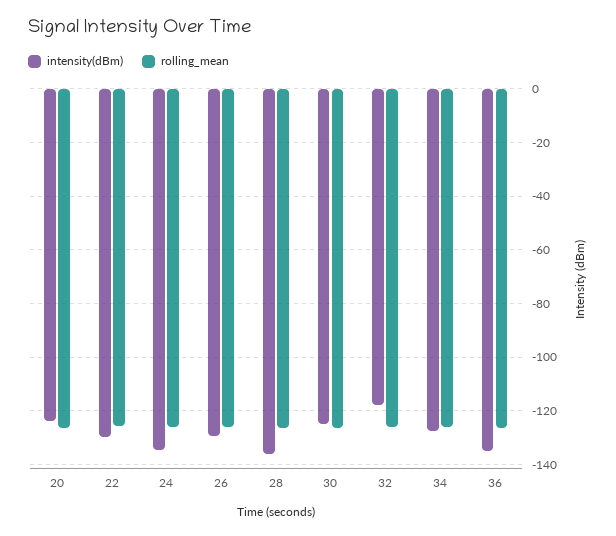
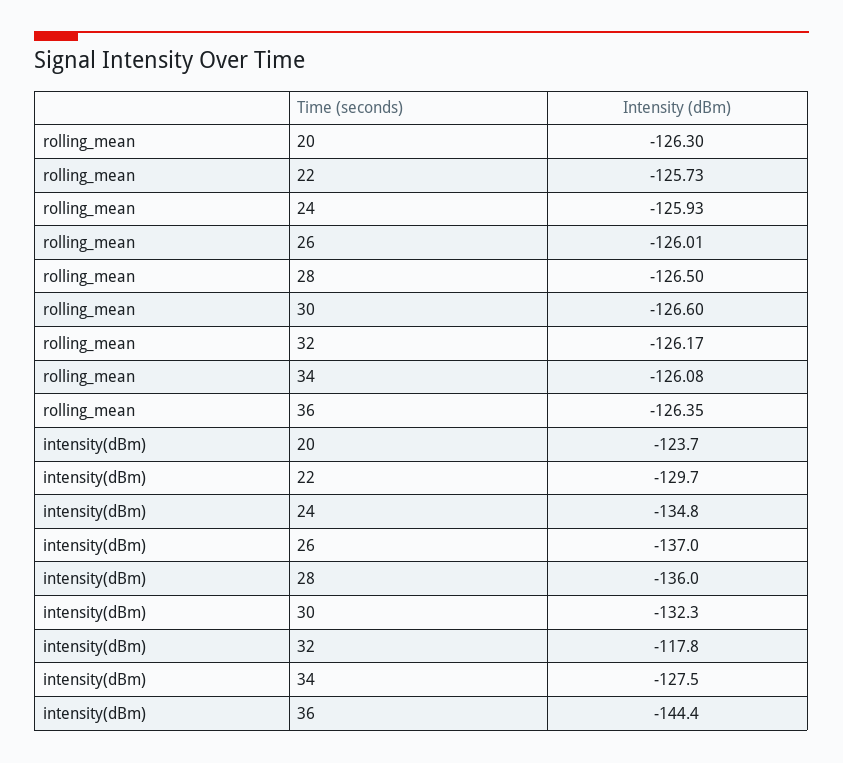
  {
    "intensity(dBm)": {
      "20": -123.7,
      "22": -129.7,
      "24": -134.8,
-     "26": -130,
+     "26": -137,
      "28": -136,
-     "30": -125,
+     "30": -132.3,
      "32": -117.8,
      "34": -127.5,
-     "36": -135
+     "36": -144.4
    },
    "rolling_mean": {
      "20": -126.3,
      "22": -125.73,
      "24": -125.93,
      "26": -126.01,
      "28": -126.5,
      "30": -126.6,
      "32": -126.17,
      "34": -126.08,
      "36": -126.35
    }
  }

